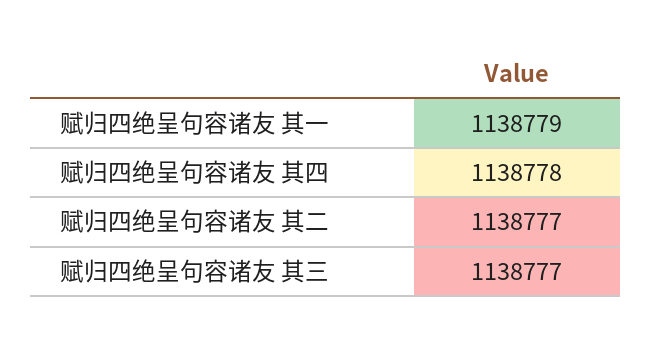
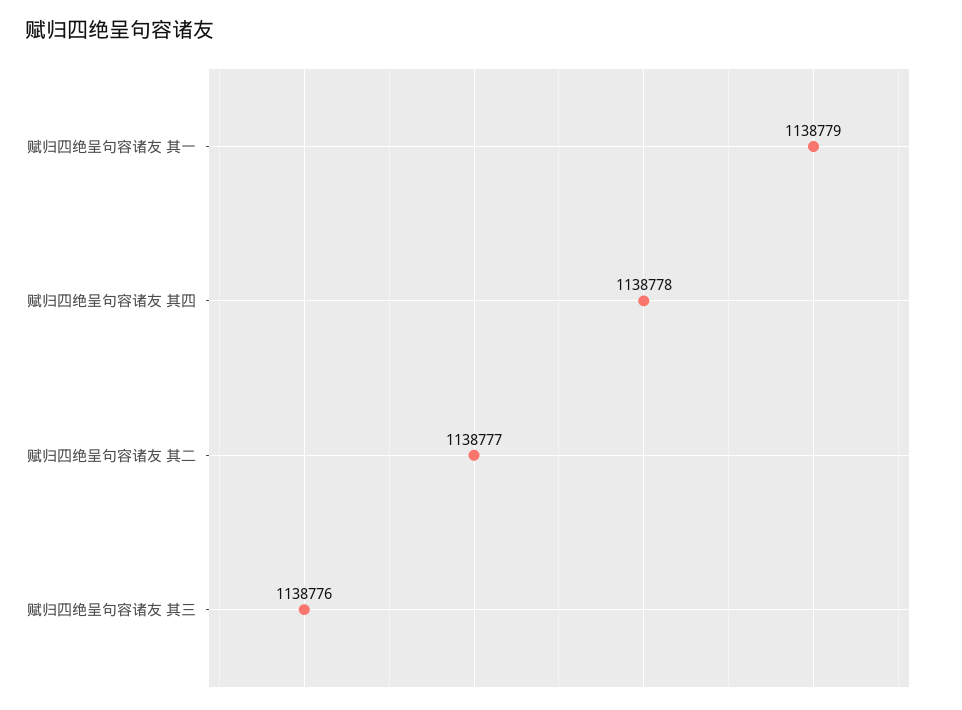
  {
    "赋归四绝呈句容诸友 其一": 1138779,
    "赋归四绝呈句容诸友 其四": 1138778,
    "赋归四绝呈句容诸友 其二": 1138777,
-   "赋归四绝呈句容诸友 其三": 1138777
+   "赋归四绝呈句容诸友 其三": 1138776
  }

